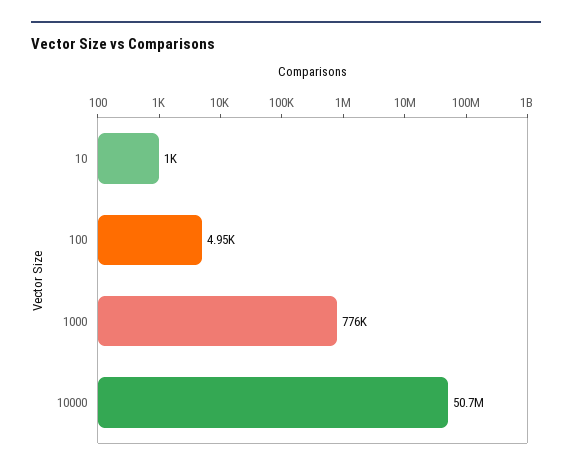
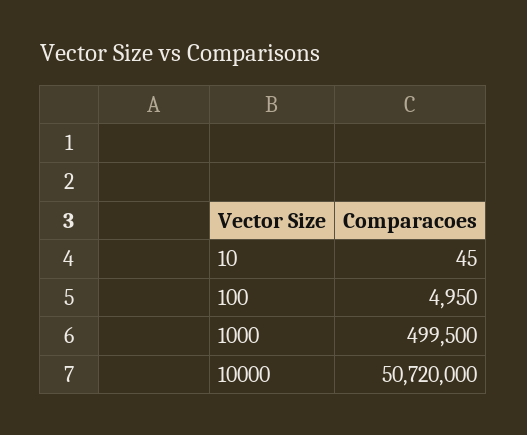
  {
-   "10": 1000,
+   "10": 45,
    "100": 4950,
-   "1000": 776000,
+   "1000": 499500,
    "10000": 50720000
  }

